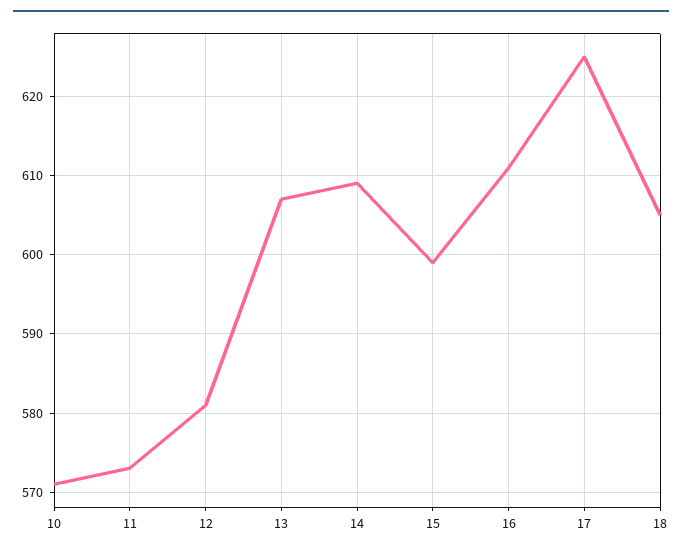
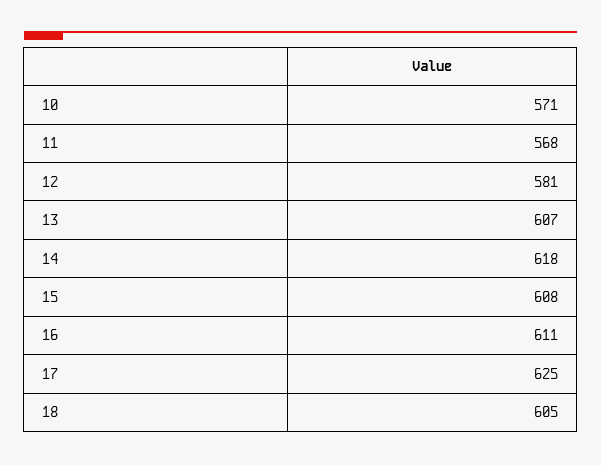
  {
    "10": 571,
-   "11": 573,
+   "11": 568,
    "12": 581,
    "13": 607,
-   "14": 609,
+   "14": 618,
-   "15": 599,
+   "15": 608,
    "16": 611,
    "17": 625,
    "18": 605
  }

